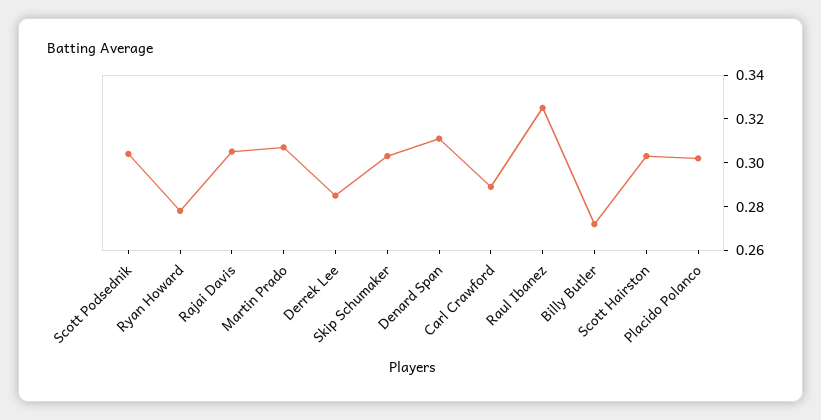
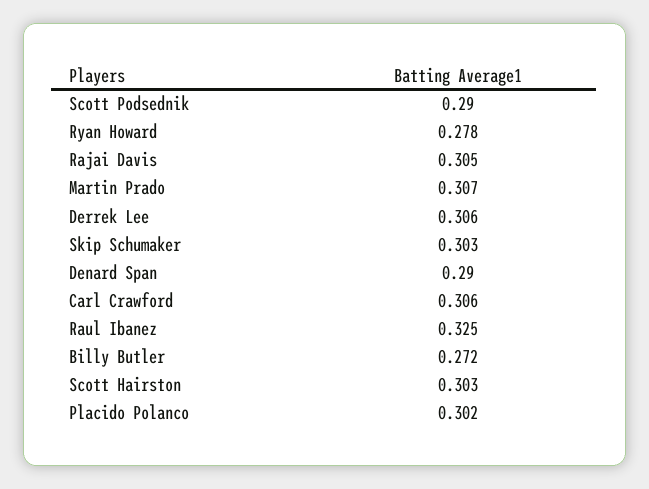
  {
-   "Scott Podsednik": 0.305,
+   "Scott Podsednik": 0.29,
    "Ryan Howard": 0.278,
    "Rajai Davis": 0.305,
    "Martin Prado": 0.307,
-   "Derrek Lee": 0.285,
+   "Derrek Lee": 0.306,
    "Skip Schumaker": 0.303,
-   "Denard Span": 0.31,
+   "Denard Span": 0.29,
-   "Carl Crawford": 0.29,
+   "Carl Crawford": 0.306,
    "Raul Ibanez": 0.325,
    "Billy Butler": 0.272,
    "Scott Hairston": 0.303,
    "Placido Polanco": 0.302
  }

